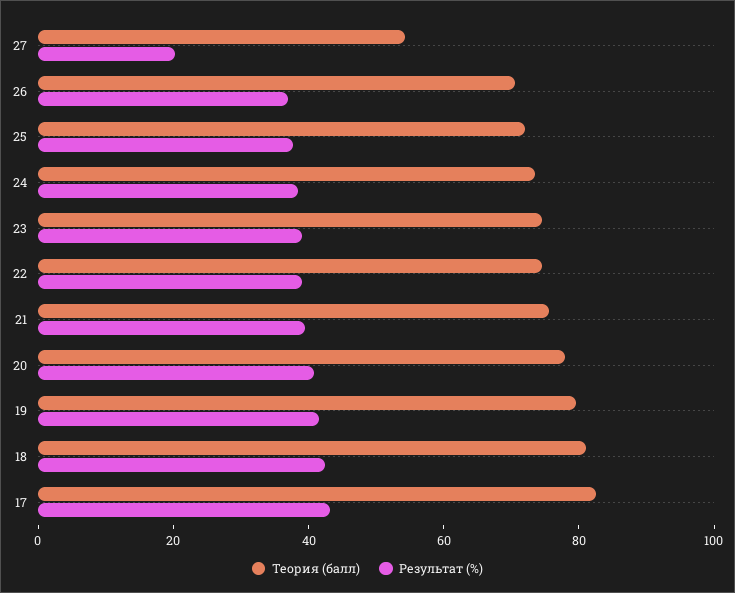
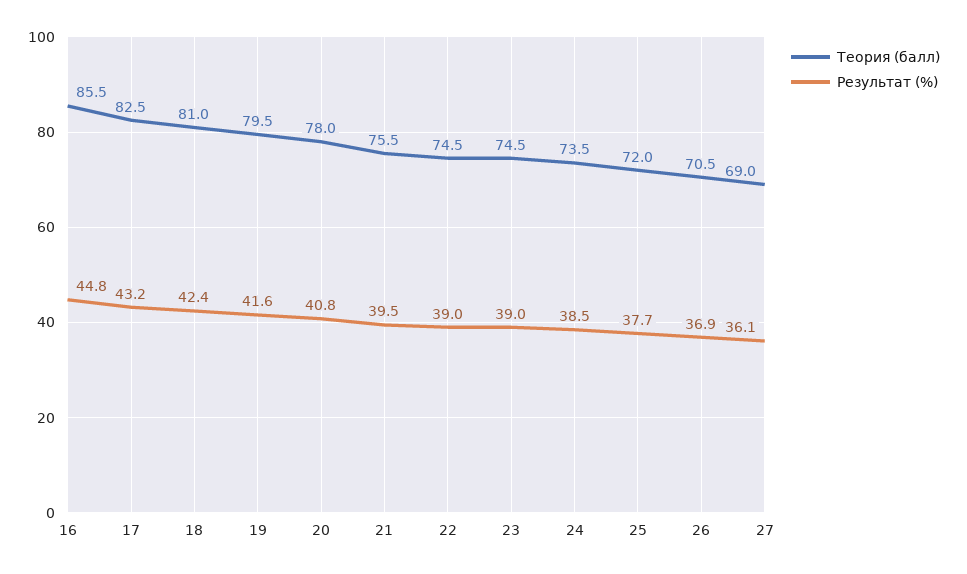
  {
    "Теория (балл)": {
-     "27": 55,
+     "27": 69,
      "26": 70.5,
      "25": 72,
      "24": 73.5,
      "23": 74.5,
      "22": 74.5,
      "21": 75.5,
      "20": 78,
      "19": 79.5,
      "18": 81,
-     "17": 82.5
+     "17": 82.5,
+     "16": 85.5
    },
    "Результат (%)": {
-     "27": 20,
+     "27": 36.1,
      "26": 36.9,
      "25": 37.7,
      "24": 38.5,
      "23": 39,
      "22": 39,
      "21": 39.5,
      "20": 40.8,
      "19": 41.6,
      "18": 42.4,
-     "17": 43.2
+     "17": 43.2,
+     "16": 44.8
    }
  }

